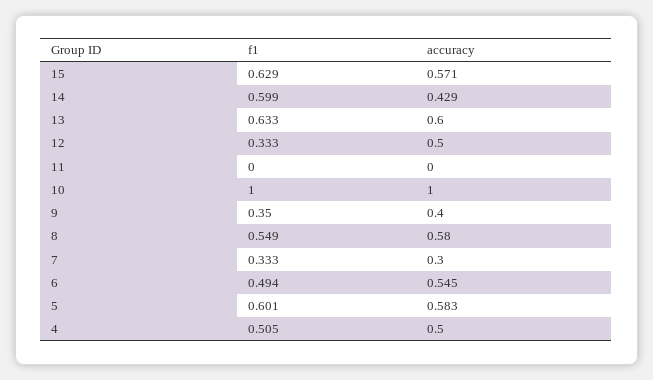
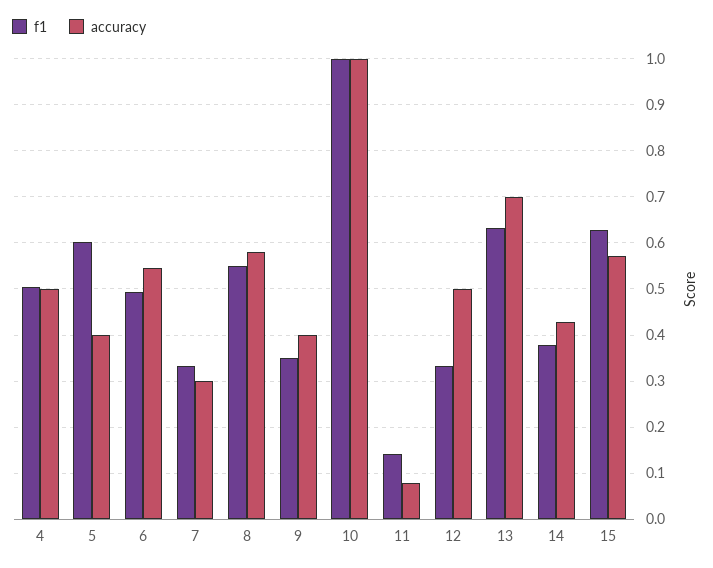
  {
    "f1": {
      "15": 0.629,
-     "14": 0.599,
+     "14": 0.38,
      "13": 0.633,
      "12": 0.333,
-     "11": 0,
+     "11": 0.14,
      "10": 1,
      "9": 0.35,
      "8": 0.549,
      "7": 0.333,
      "6": 0.494,
      "5": 0.601,
      "4": 0.505
    },
    "accuracy": {
      "15": 0.571,
      "14": 0.429,
-     "13": 0.6,
+     "13": 0.7,
      "12": 0.5,
-     "11": 0,
+     "11": 0.08,
      "10": 1,
      "9": 0.4,
      "8": 0.58,
      "7": 0.3,
      "6": 0.545,
-     "5": 0.583,
+     "5": 0.4,
      "4": 0.5
    }
  }

